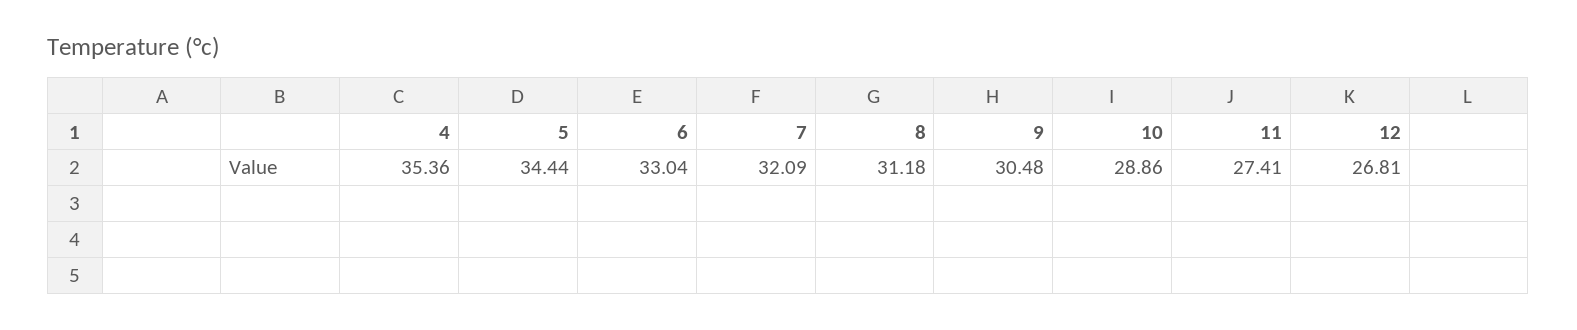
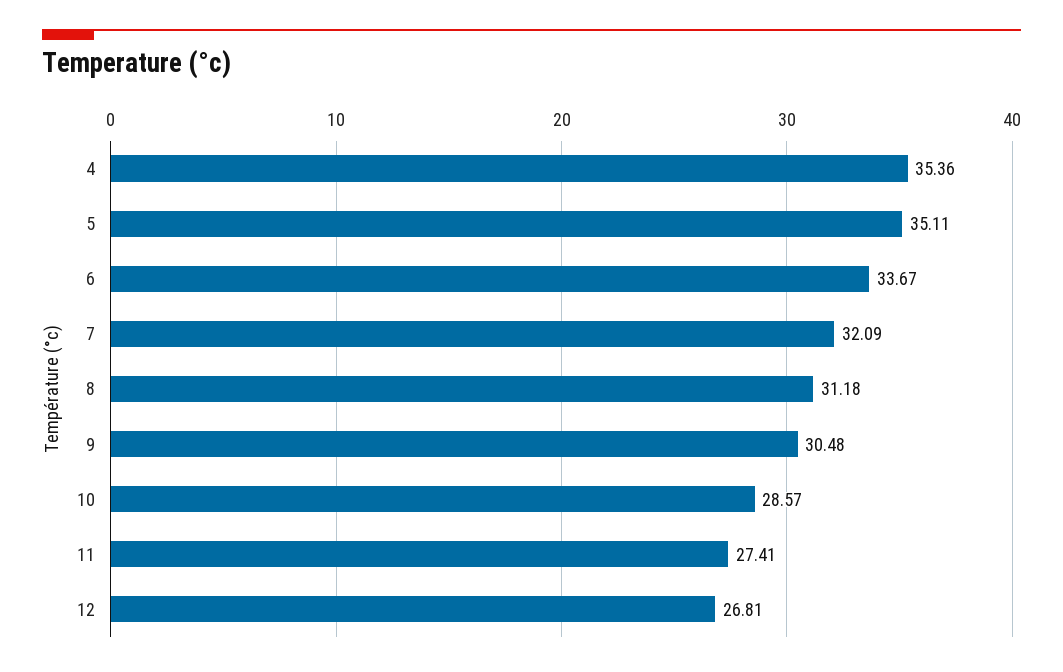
  {
    "4": 35.36,
-   "5": 34.44,
+   "5": 35.11,
-   "6": 33.04,
+   "6": 33.67,
    "7": 32.09,
    "8": 31.18,
    "9": 30.48,
-   "10": 28.86,
+   "10": 28.57,
    "11": 27.41,
    "12": 26.81
  }

